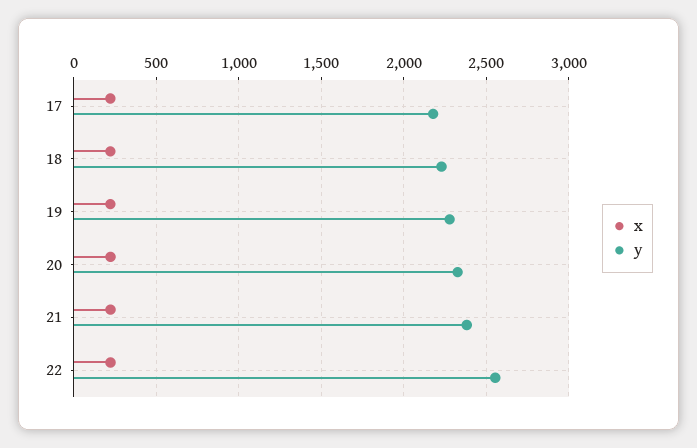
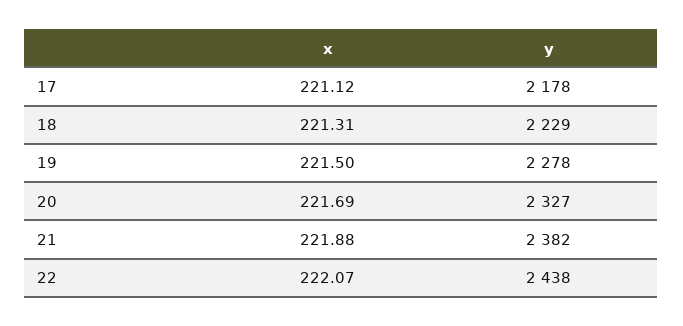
  {
    "x": {
      "17": 221.12,
      "18": 221.31,
      "19": 221.5,
      "20": 221.69,
      "21": 221.88,
      "22": 222.07
    },
    "y": {
      "17": 2178,
      "18": 2229,
      "19": 2278,
      "20": 2327,
      "21": 2382,
-     "22": 2550
+     "22": 2438
    }
  }

